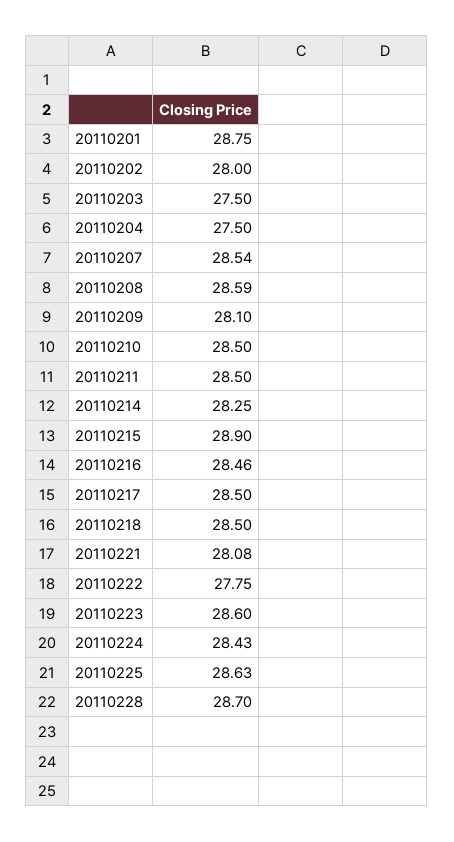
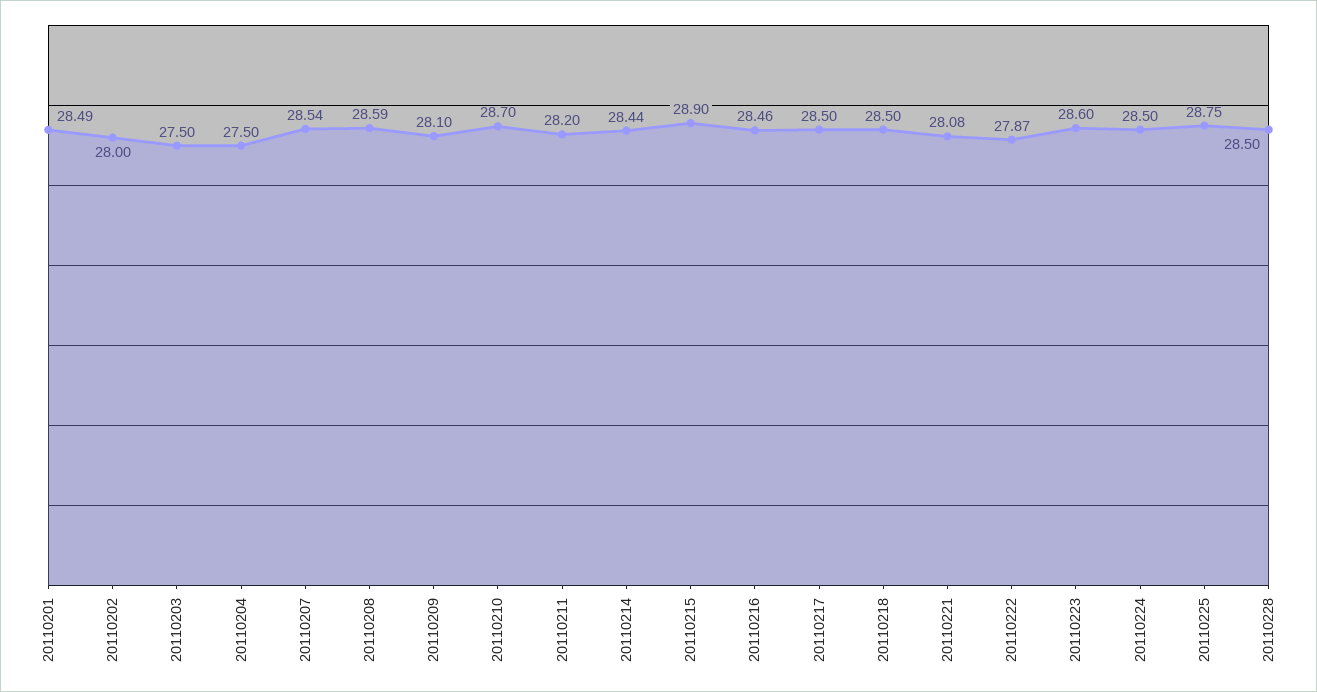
  {
-   "20110201": 28.75,
+   "20110201": 28.49,
    "20110202": 28,
    "20110203": 27.5,
    "20110204": 27.5,
    "20110207": 28.54,
    "20110208": 28.59,
    "20110209": 28.1,
-   "20110210": 28.5,
+   "20110210": 28.7,
-   "20110211": 28.5,
+   "20110211": 28.2,
-   "20110214": 28.25,
+   "20110214": 28.44,
    "20110215": 28.9,
    "20110216": 28.46,
    "20110217": 28.5,
    "20110218": 28.5,
    "20110221": 28.08,
-   "20110222": 27.75,
+   "20110222": 27.87,
    "20110223": 28.6,
-   "20110224": 28.43,
+   "20110224": 28.5,
-   "20110225": 28.63,
+   "20110225": 28.75,
-   "20110228": 28.7
+   "20110228": 28.5
  }

